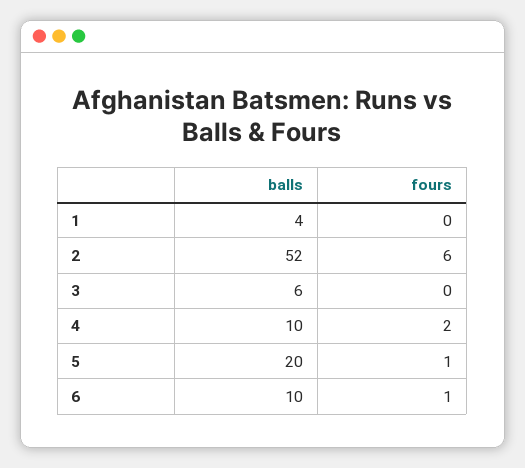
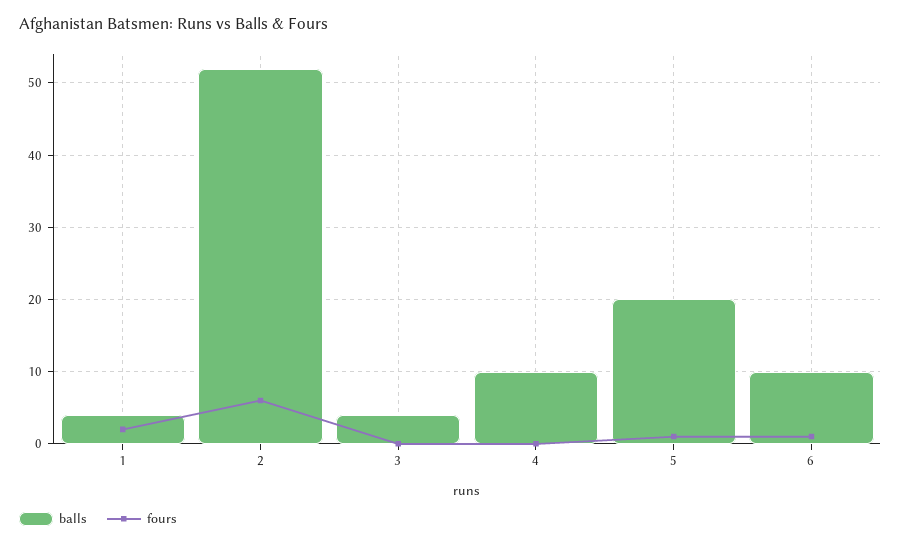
  {
    "balls": {
      "1": 4,
      "2": 52,
-     "3": 6,
+     "3": 4,
      "4": 10,
      "5": 20,
      "6": 10
    },
    "fours": {
-     "1": 0,
+     "1": 2,
      "2": 6,
      "3": 0,
-     "4": 2,
+     "4": 0,
      "5": 1,
      "6": 1
    }
  }

